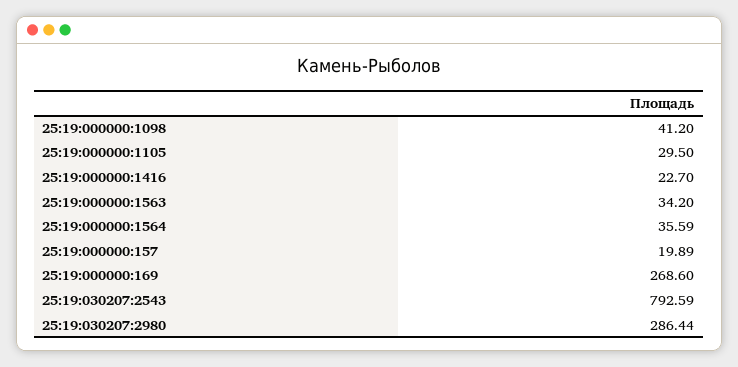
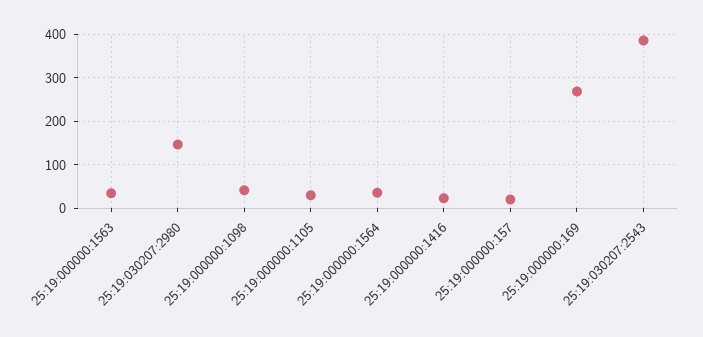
  {
    "25:19:000000:1098": 41.2,
    "25:19:000000:1105": 29.5,
    "25:19:000000:1416": 22.7,
    "25:19:000000:1563": 34.2,
    "25:19:000000:1564": 35.59,
    "25:19:000000:157": 19.89,
    "25:19:000000:169": 268.6,
-   "25:19:030207:2543": 792.59,
+   "25:19:030207:2543": 380,
-   "25:19:030207:2980": 286.44
+   "25:19:030207:2980": 140
  }

